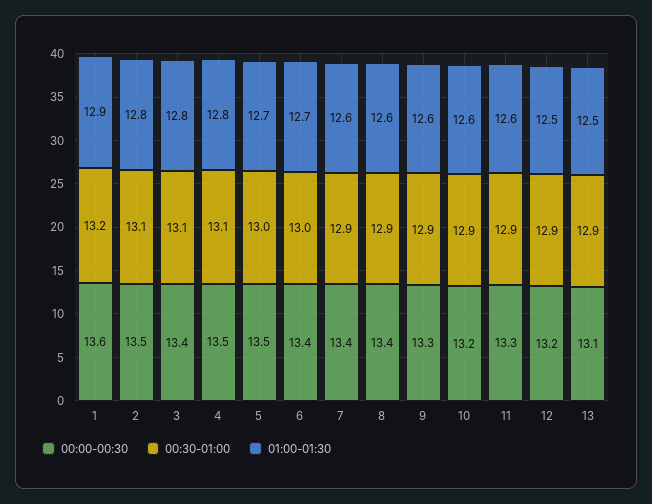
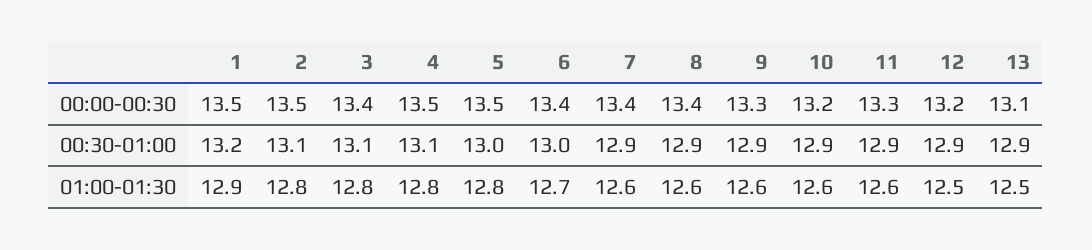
  {
    "00:00-00:30": {
-     "1": 13.6,
+     "1": 13.5,
      "2": 13.5,
      "3": 13.4,
      "4": 13.5,
      "5": 13.5,
      "6": 13.4,
      "7": 13.4,
      "8": 13.4,
      "9": 13.3,
      "10": 13.2,
      "11": 13.3,
      "12": 13.2,
      "13": 13.1
    },
    "00:30-01:00": {
      "1": 13.2,
      "2": 13.1,
      "3": 13.1,
      "4": 13.1,
      "5": 13,
      "6": 13,
      "7": 12.9,
      "8": 12.9,
      "9": 12.9,
      "10": 12.9,
      "11": 12.9,
      "12": 12.9,
      "13": 12.9
    },
    "01:00-01:30": {
      "1": 12.9,
      "2": 12.8,
      "3": 12.8,
      "4": 12.8,
-     "5": 12.7,
+     "5": 12.8,
      "6": 12.7,
      "7": 12.6,
      "8": 12.6,
      "9": 12.6,
      "10": 12.6,
      "11": 12.6,
      "12": 12.5,
      "13": 12.5
    }
  }

